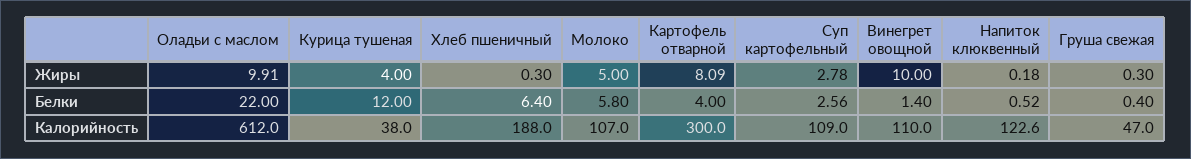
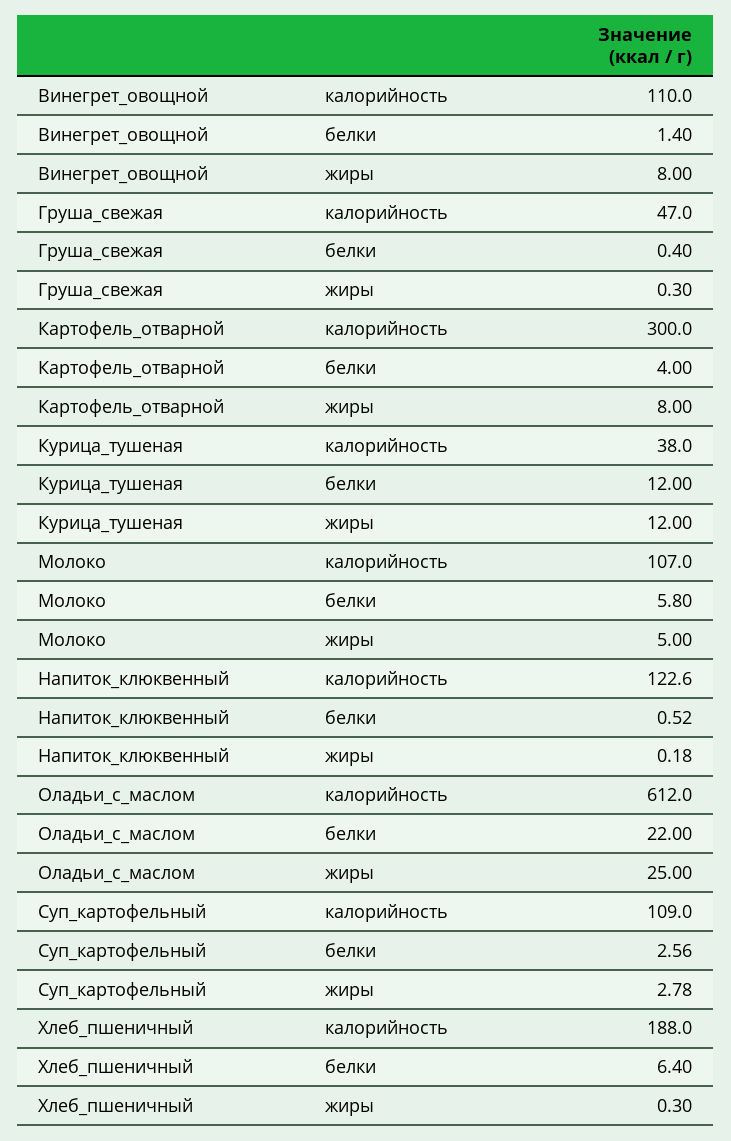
  {
    "Оладьи с маслом": {
-     "Жиры": 9.91,
+     "Жиры": 25,
      "Белки": 22,
      "Калорийность": 612
    },
    "Курица тушеная": {
-     "Жиры": 4,
+     "Жиры": 12,
      "Белки": 12,
      "Калорийность": 38
    },
    "Хлеб пшеничный": {
      "Жиры": 0.3,
      "Белки": 6.4,
      "Калорийность": 188
    },
    "Молоко": {
      "Жиры": 5,
      "Белки": 5.8,
      "Калорийность": 107
    },
    "Картофель отварной": {
-     "Жиры": 8.09,
+     "Жиры": 8,
      "Белки": 4,
      "Калорийность": 300
    },
    "Суп картофельный": {
      "Жиры": 2.78,
      "Белки": 2.56,
      "Калорийность": 109
    },
    "Винегрет овощной": {
-     "Жиры": 10,
+     "Жиры": 8,
      "Белки": 1.4,
      "Калорийность": 110
    },
    "Напиток клюквенный": {
      "Жиры": 0.18,
      "Белки": 0.52,
      "Калорийность": 122.6
    },
    "Груша свежая": {
      "Жиры": 0.3,
      "Белки": 0.4,
      "Калорийность": 47
    }
  }

